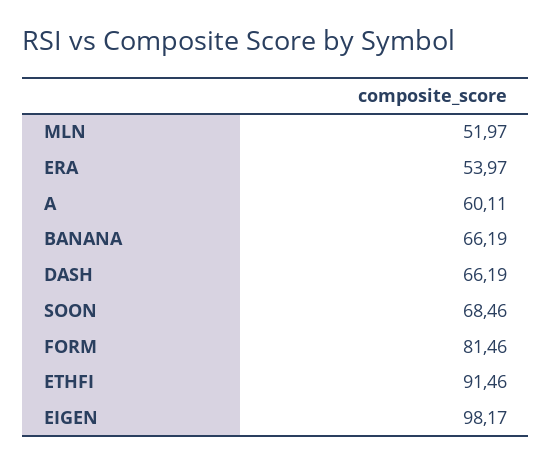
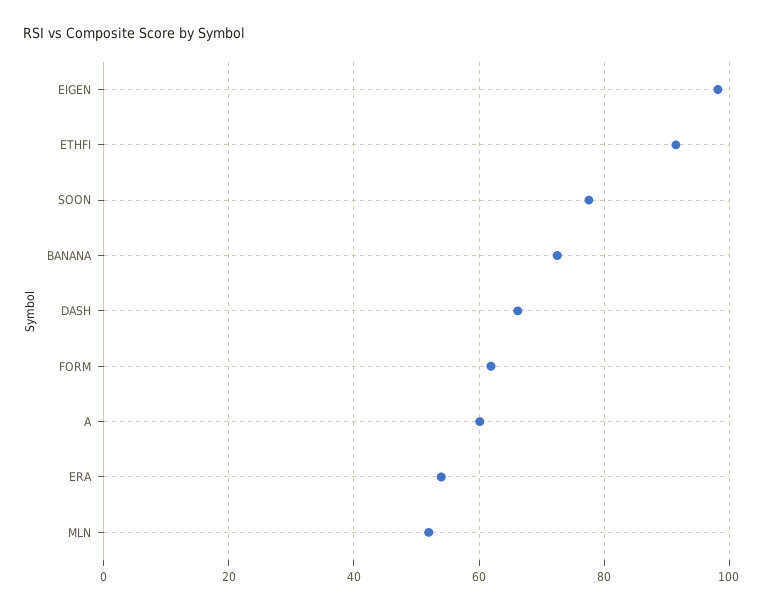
  {
    "MLN": 51.97,
    "ERA": 53.97,
    "A": 60.11,
-   "BANANA": 66.19,
+   "BANANA": 72,
    "DASH": 66.19,
-   "SOON": 68.46,
+   "SOON": 78,
-   "FORM": 81.46,
+   "FORM": 62,
    "ETHFI": 91.46,
    "EIGEN": 98.17
  }

